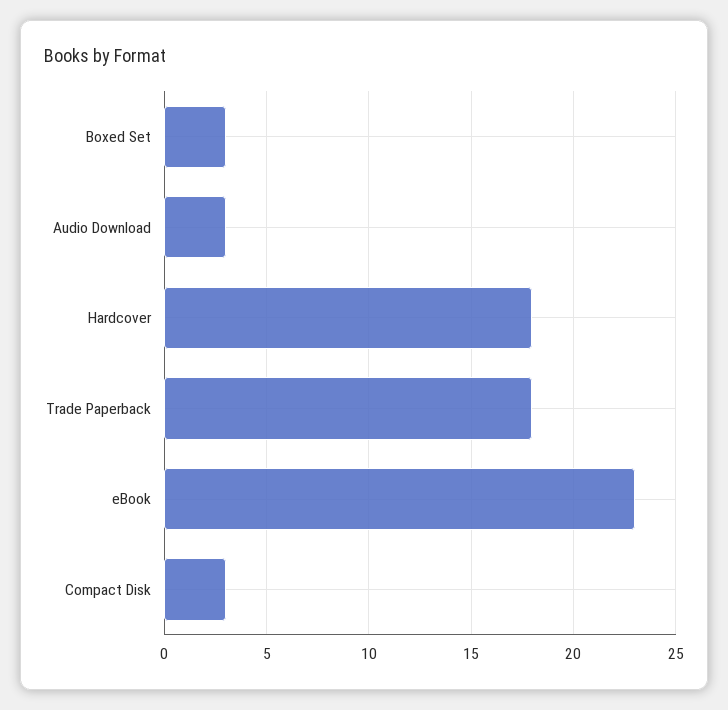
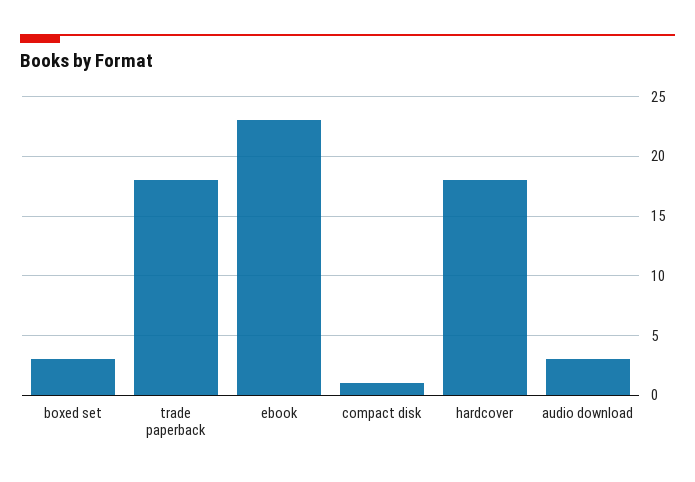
  {
    "Boxed Set": 3,
    "Audio Download": 3,
    "Hardcover": 18,
    "Trade Paperback": 18,
    "eBook": 23,
-   "Compact Disk": 3
+   "Compact Disk": 1
  }

